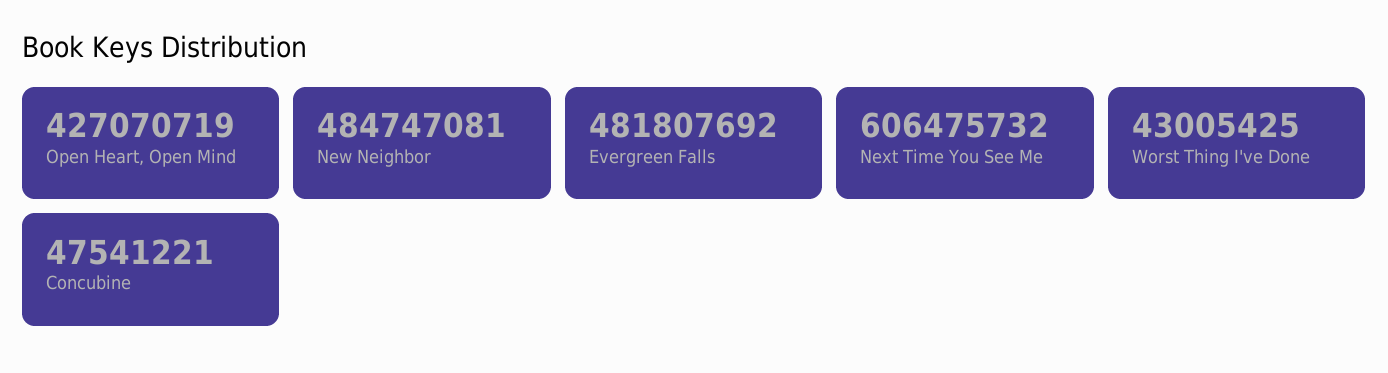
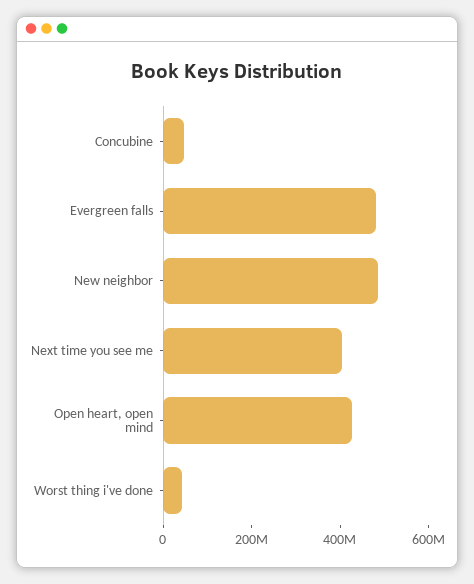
  {
    "Open Heart, Open Mind": 427070719,
    "New Neighbor": 484747081,
    "Evergreen Falls": 481807692,
-   "Next Time You See Me": 606475732,
+   "Next Time You See Me": 400000000,
    "Worst Thing I've Done": 43005425,
    "Concubine": 47541221
  }

